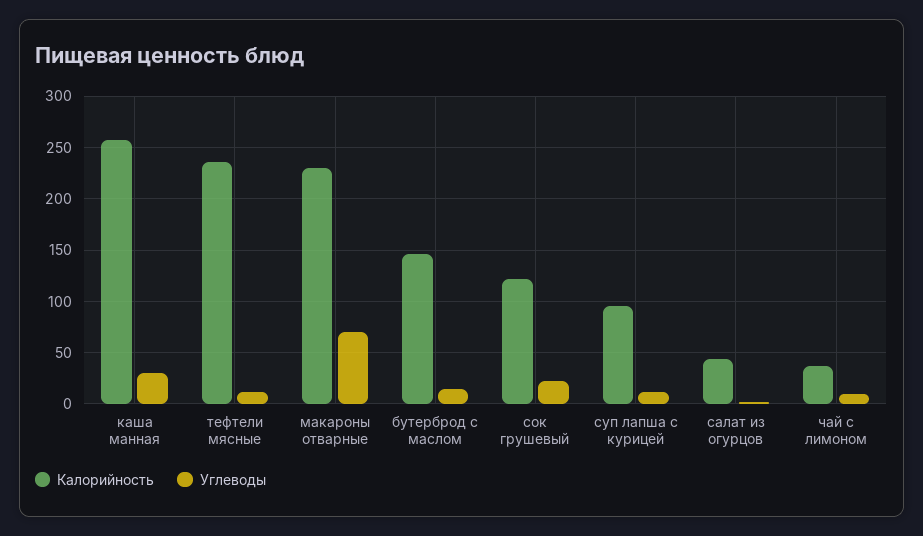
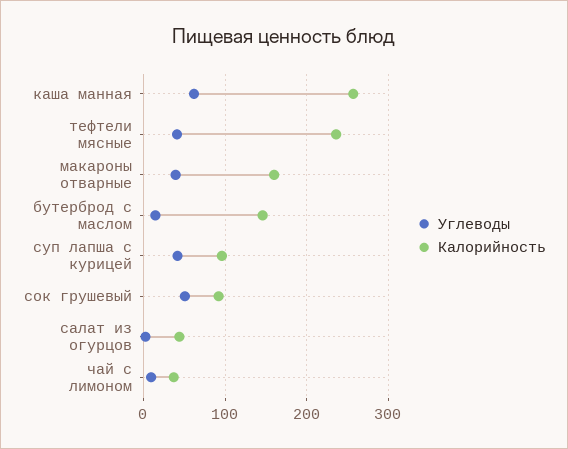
  {
    "Калорийность": {
      "каша манная": 260,
      "тефтели мясные": 240,
-     "макароны отварные": 230,
+     "макароны отварные": 160,
      "бутерброд с маслом": 150,
-     "сок грушевый": 120,
+     "сок грушевый": 90,
      "суп лапша с курицей": 100,
      "салат из огурцов": 40,
      "чай с лимоном": 40
    },
    "Углеводы": {
-     "каша манная": 30,
+     "каша манная": 60,
-     "тефтели мясные": 10,
+     "тефтели мясные": 40,
-     "макароны отварные": 70,
+     "макароны отварные": 40,
      "бутерброд с маслом": 10,
-     "сок грушевый": 20,
+     "сок грушевый": 50,
-     "суп лапша с курицей": 10,
+     "суп лапша с курицей": 40,
      "салат из огурцов": 0,
      "чай с лимоном": 10
    }
  }

